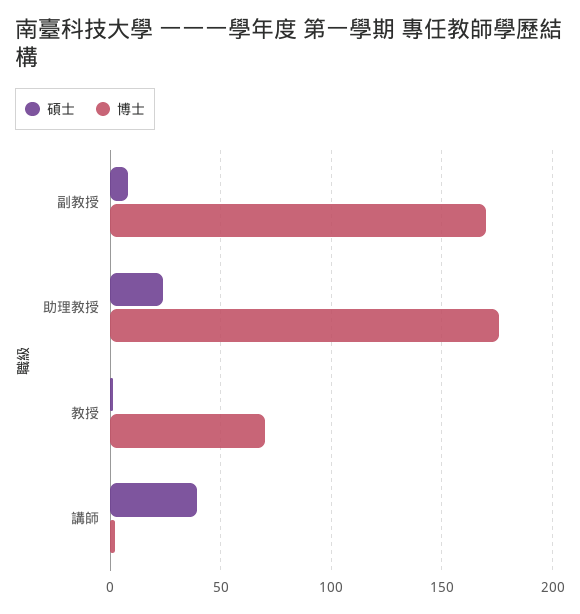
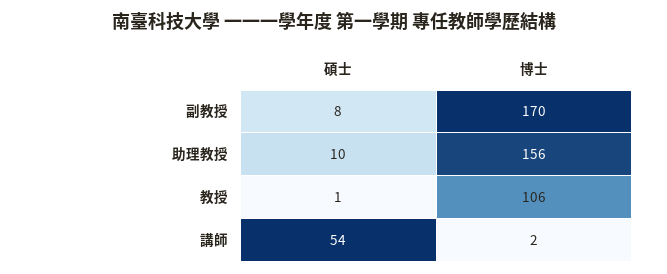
  {
    "碩士": {
      "副教授": 8,
-     "助理教授": 25,
+     "助理教授": 10,
      "教授": 1,
-     "講師": 40
+     "講師": 54
    },
    "博士": {
      "副教授": 170,
-     "助理教授": 175,
+     "助理教授": 156,
-     "教授": 70,
+     "教授": 106,
      "講師": 2
    }
  }

